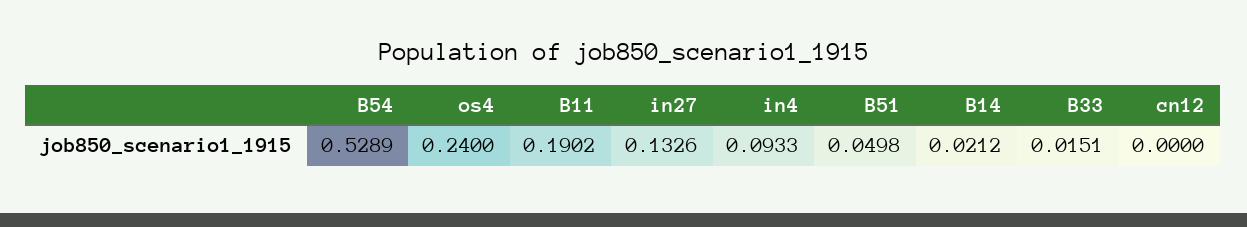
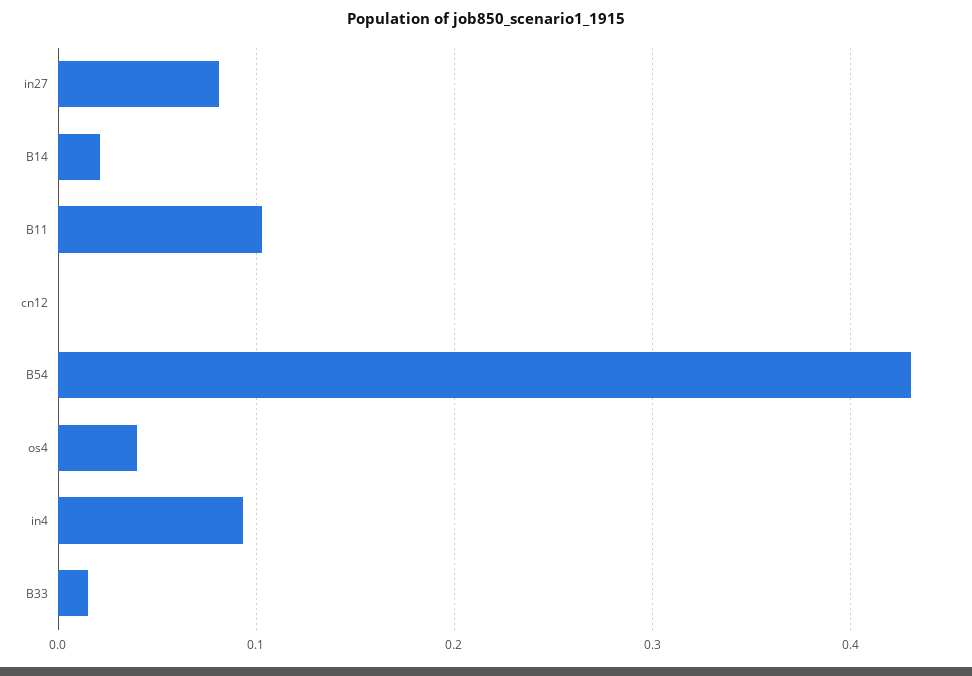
  {
-   "B54": 0.5289,
+   "B54": 0.43,
-   "os4": 0.24,
+   "os4": 0.04,
-   "B11": 0.1902,
+   "B11": 0.1,
-   "in27": 0.1326,
+   "in27": 0.08,
    "in4": 0.0933,
-   "B51": 0.0498,
    "B14": 0.0212,
    "B33": 0.0151,
    "cn12": 0
  }

